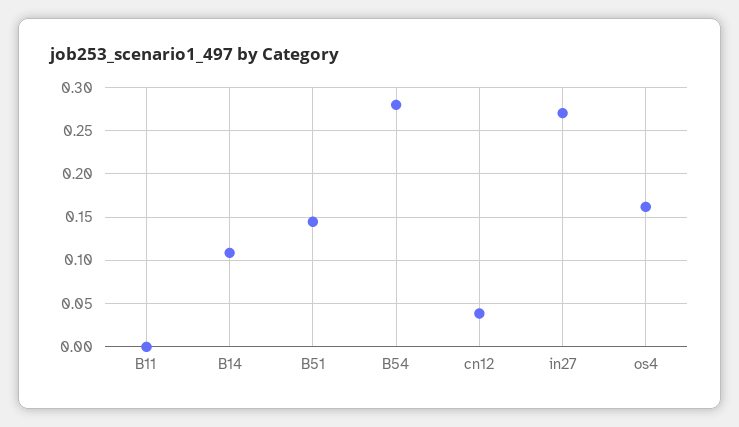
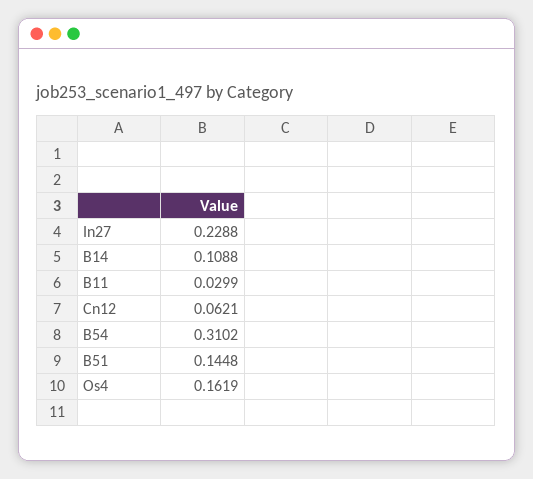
  {
-   "B11": 0,
+   "B11": 0.0299,
    "B14": 0.1088,
    "B51": 0.1448,
-   "B54": 0.28,
+   "B54": 0.3102,
-   "cn12": 0.04,
+   "cn12": 0.0621,
-   "in27": 0.27,
+   "in27": 0.2288,
    "os4": 0.1619
  }

